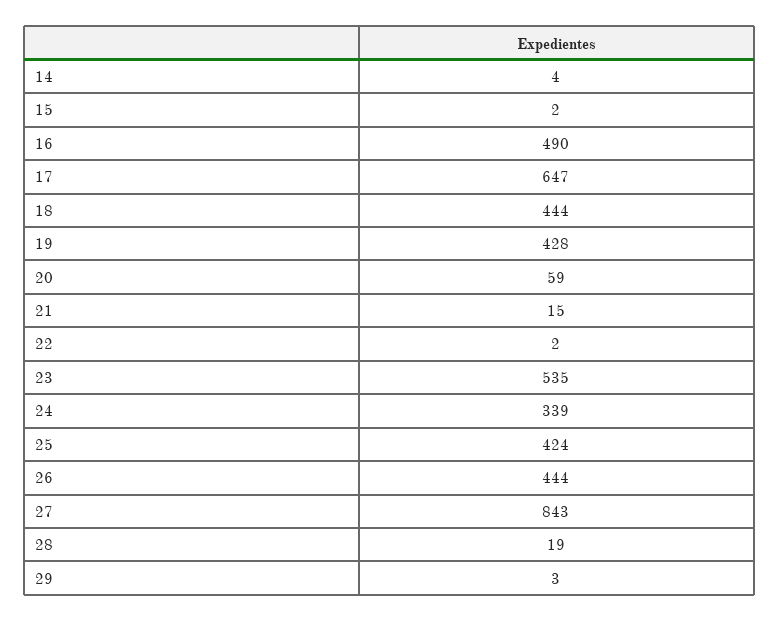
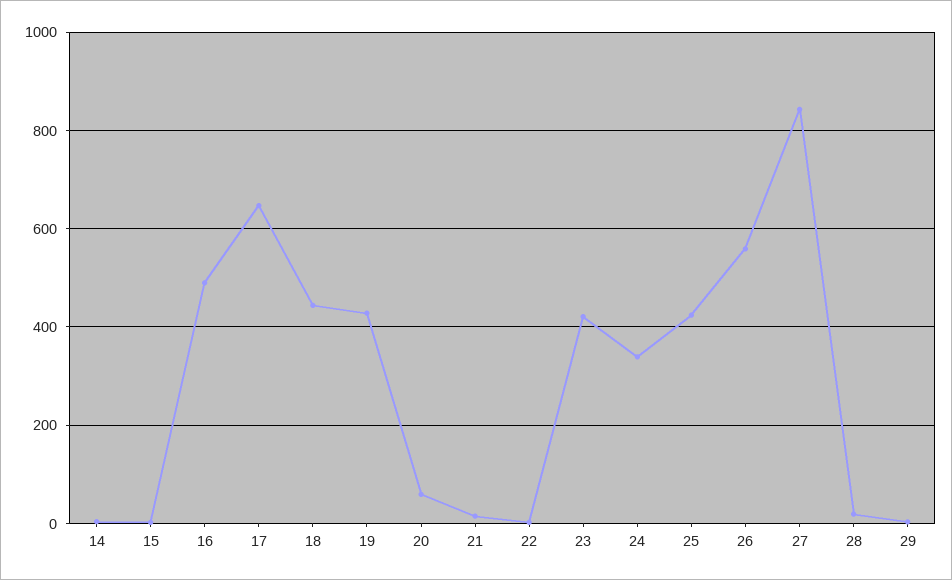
  {
    "14": 4,
    "15": 2,
    "16": 490,
    "17": 647,
    "18": 444,
    "19": 428,
    "20": 59,
    "21": 15,
    "22": 2,
-   "23": 535,
+   "23": 420,
    "24": 339,
    "25": 424,
-   "26": 444,
+   "26": 560,
    "27": 843,
    "28": 19,
    "29": 3
  }

